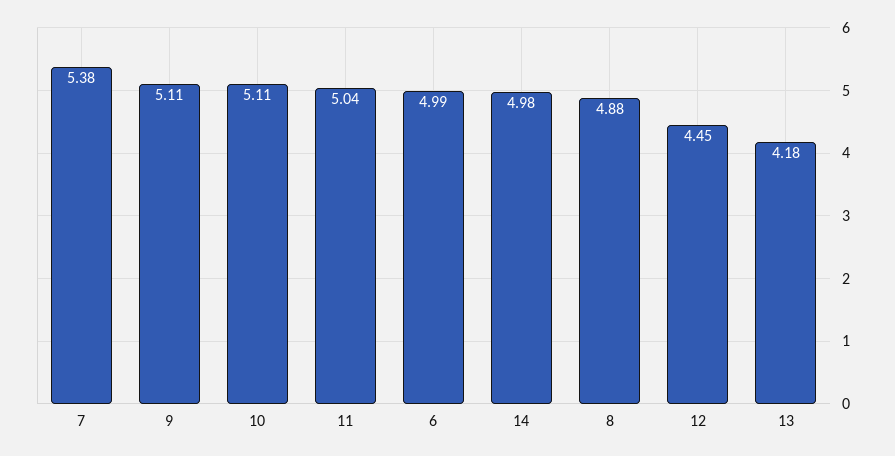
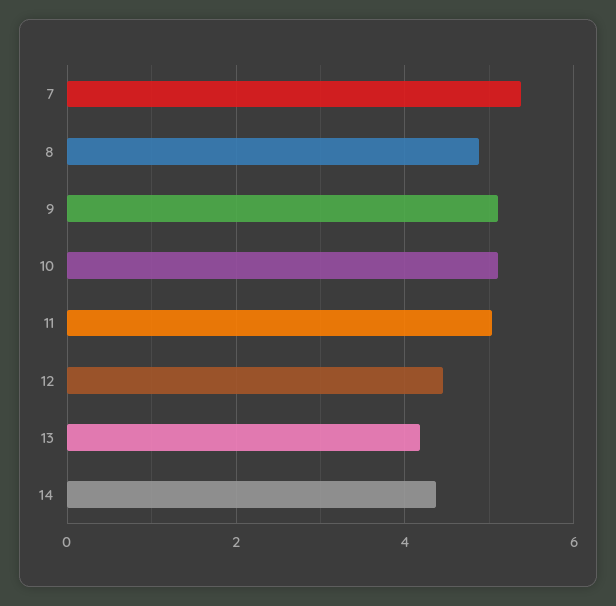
  {
    "7": 5.38,
    "9": 5.11,
    "10": 5.11,
    "11": 5.04,
-   "6": 4.99,
-   "14": 4.98,
+   "14": 4.4,
    "8": 4.88,
    "12": 4.45,
    "13": 4.18
  }

